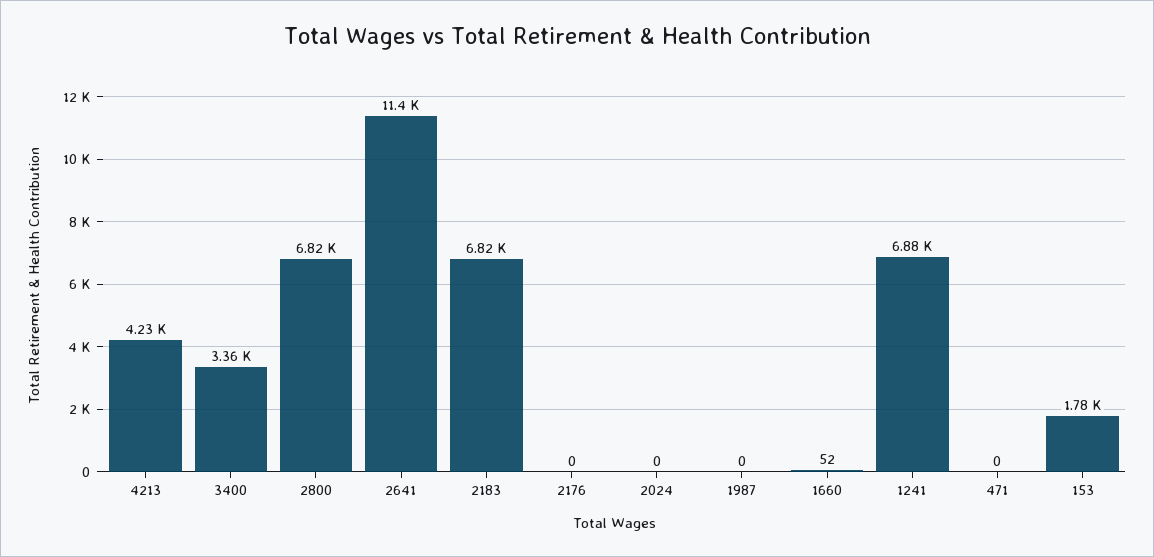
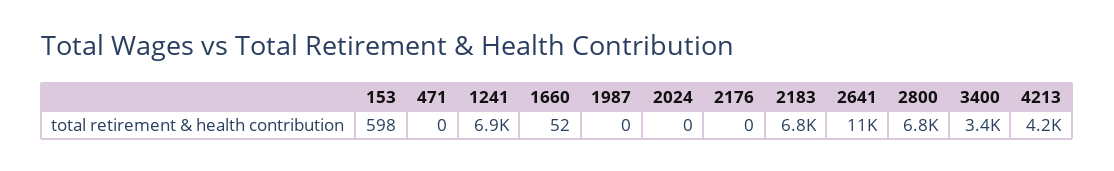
  {
    "4213": 4230,
    "3400": 3360,
    "2800": 6820,
    "2641": 11400,
    "2183": 6820,
    "2176": 0,
    "2024": 0,
    "1987": 0,
    "1660": 52,
    "1241": 6880,
    "471": 0,
-   "153": 1780
+   "153": 598
  }

